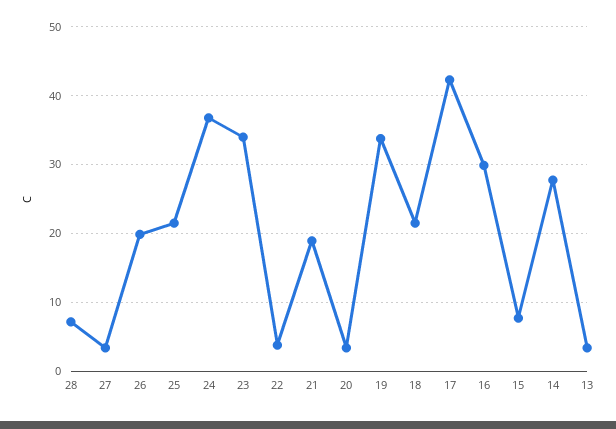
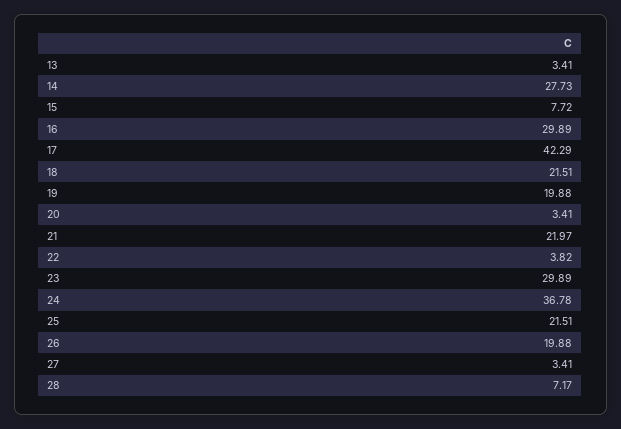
  {
    "28": 7.17,
    "27": 3.41,
    "26": 19.88,
    "25": 21.51,
    "24": 36.78,
-   "23": 34,
+   "23": 29.89,
    "22": 3.82,
-   "21": 19,
+   "21": 21.97,
    "20": 3.41,
-   "19": 34,
+   "19": 19.88,
    "18": 21.51,
    "17": 42.29,
    "16": 29.89,
    "15": 7.72,
    "14": 27.73,
    "13": 3.41
  }

